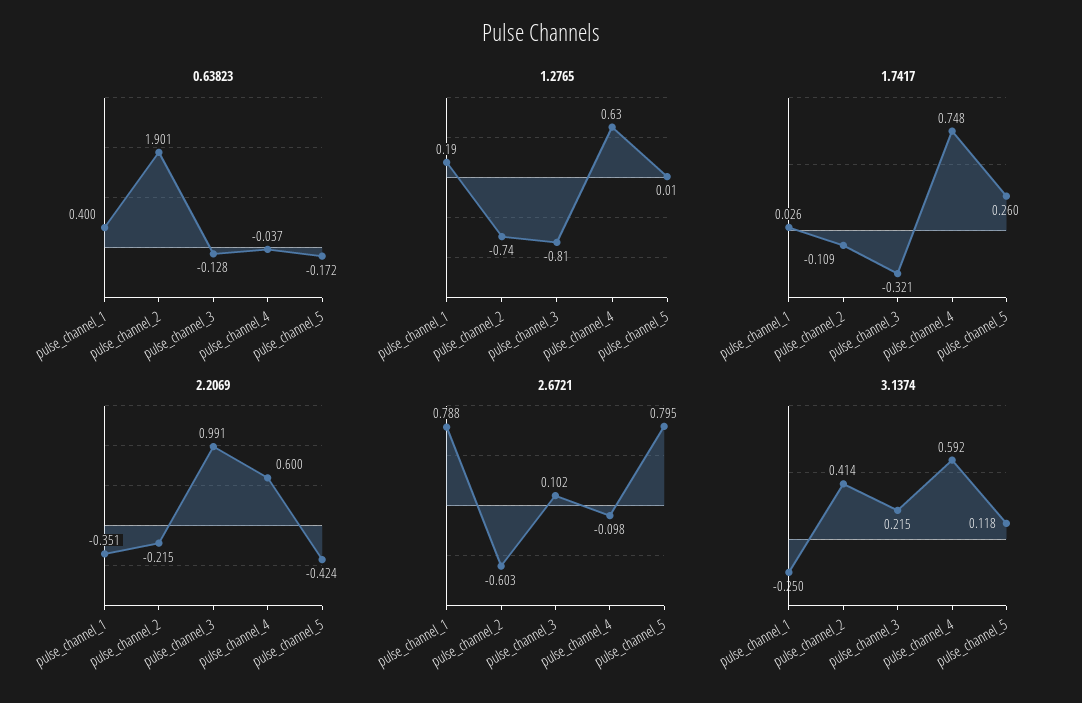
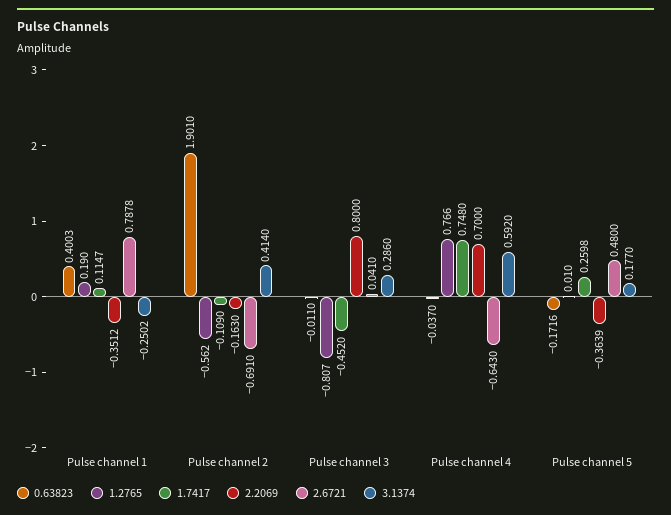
  {
    "0.63823": {
      "pulse_channel_1": 0.4003,
      "pulse_channel_2": 1.901,
-     "pulse_channel_3": -0.128,
+     "pulse_channel_3": -0.011,
      "pulse_channel_4": -0.037,
      "pulse_channel_5": -0.1716
    },
    "1.2765": {
      "pulse_channel_1": 0.19,
-     "pulse_channel_2": -0.74,
+     "pulse_channel_2": -0.562,
      "pulse_channel_3": -0.807,
-     "pulse_channel_4": 0.63,
+     "pulse_channel_4": 0.766,
      "pulse_channel_5": 0.01
    },
    "1.7417": {
-     "pulse_channel_1": 0.026,
+     "pulse_channel_1": 0.1147,
      "pulse_channel_2": -0.109,
-     "pulse_channel_3": -0.321,
+     "pulse_channel_3": -0.452,
      "pulse_channel_4": 0.748,
      "pulse_channel_5": 0.2598
    },
    "2.2069": {
      "pulse_channel_1": -0.3512,
-     "pulse_channel_2": -0.215,
+     "pulse_channel_2": -0.163,
-     "pulse_channel_3": 0.991,
+     "pulse_channel_3": 0.8,
-     "pulse_channel_4": 0.6,
+     "pulse_channel_4": 0.7,
-     "pulse_channel_5": -0.424
+     "pulse_channel_5": -0.3639
    },
    "2.6721": {
      "pulse_channel_1": 0.7878,
-     "pulse_channel_2": -0.603,
+     "pulse_channel_2": -0.691,
-     "pulse_channel_3": 0.102,
+     "pulse_channel_3": 0.041,
-     "pulse_channel_4": -0.098,
+     "pulse_channel_4": -0.643,
-     "pulse_channel_5": 0.795
+     "pulse_channel_5": 0.48
    },
    "3.1374": {
      "pulse_channel_1": -0.2502,
      "pulse_channel_2": 0.414,
-     "pulse_channel_3": 0.215,
+     "pulse_channel_3": 0.286,
      "pulse_channel_4": 0.592,
-     "pulse_channel_5": 0.118
+     "pulse_channel_5": 0.177
    }
  }

